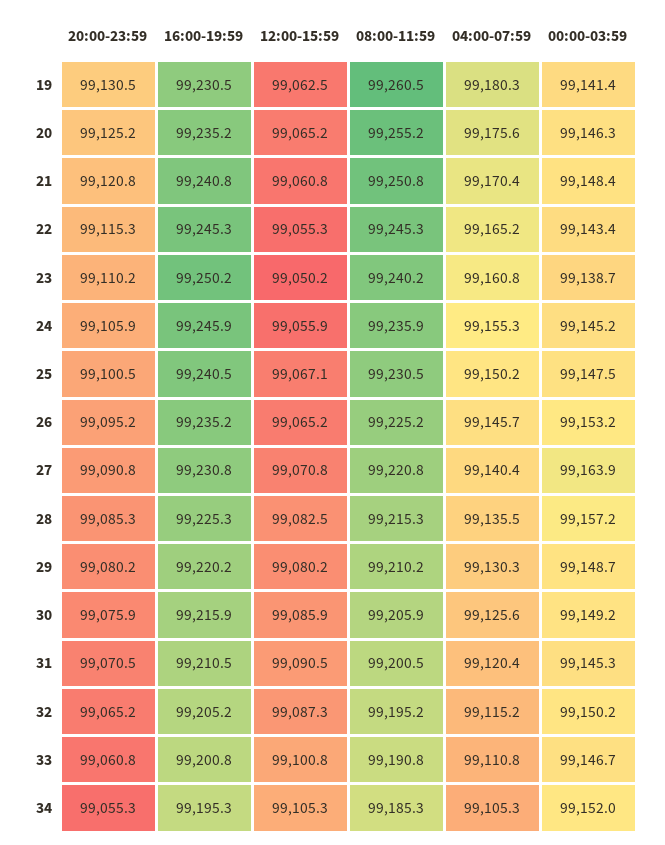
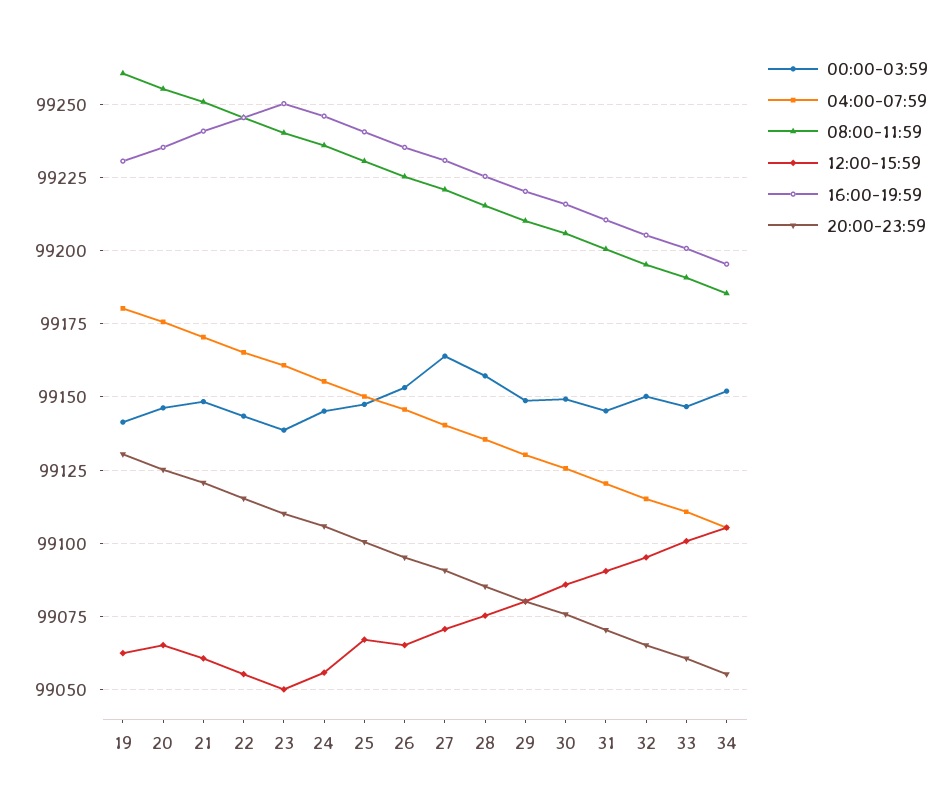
  {
    "20:00-23:59": {
      "19": 99130.5,
      "20": 99125.2,
      "21": 99120.8,
      "22": 99115.3,
      "23": 99110.2,
      "24": 99105.9,
      "25": 99100.5,
      "26": 99095.2,
      "27": 99090.8,
      "28": 99085.3,
      "29": 99080.2,
      "30": 99075.9,
      "31": 99070.5,
      "32": 99065.2,
      "33": 99060.8,
      "34": 99055.3
    },
    "16:00-19:59": {
      "19": 99230.5,
      "20": 99235.2,
      "21": 99240.8,
      "22": 99245.3,
      "23": 99250.2,
      "24": 99245.9,
      "25": 99240.5,
      "26": 99235.2,
      "27": 99230.8,
      "28": 99225.3,
      "29": 99220.2,
      "30": 99215.9,
      "31": 99210.5,
      "32": 99205.2,
      "33": 99200.8,
      "34": 99195.3
    },
    "12:00-15:59": {
      "19": 99062.5,
      "20": 99065.2,
      "21": 99060.8,
      "22": 99055.3,
      "23": 99050.2,
      "24": 99055.9,
      "25": 99067.1,
      "26": 99065.2,
      "27": 99070.8,
-     "28": 99082.5,
+     "28": 99075,
      "29": 99080.2,
      "30": 99085.9,
      "31": 99090.5,
-     "32": 99087.3,
+     "32": 99095,
      "33": 99100.8,
      "34": 99105.3
    },
    "08:00-11:59": {
      "19": 99260.5,
      "20": 99255.2,
      "21": 99250.8,
      "22": 99245.3,
      "23": 99240.2,
      "24": 99235.9,
      "25": 99230.5,
      "26": 99225.2,
      "27": 99220.8,
      "28": 99215.3,
      "29": 99210.2,
      "30": 99205.9,
      "31": 99200.5,
      "32": 99195.2,
      "33": 99190.8,
      "34": 99185.3
    },
    "04:00-07:59": {
      "19": 99180.3,
      "20": 99175.6,
      "21": 99170.4,
      "22": 99165.2,
      "23": 99160.8,
      "24": 99155.3,
      "25": 99150.2,
      "26": 99145.7,
      "27": 99140.4,
      "28": 99135.5,
      "29": 99130.3,
      "30": 99125.6,
      "31": 99120.4,
      "32": 99115.2,
      "33": 99110.8,
      "34": 99105.3
    },
    "00:00-03:59": {
      "19": 99141.4,
      "20": 99146.3,
      "21": 99148.4,
      "22": 99143.4,
      "23": 99138.7,
      "24": 99145.2,
      "25": 99147.5,
      "26": 99153.2,
      "27": 99163.9,
      "28": 99157.2,
      "29": 99148.7,
      "30": 99149.2,
      "31": 99145.3,
      "32": 99150.2,
      "33": 99146.7,
      "34": 99152
    }
  }

